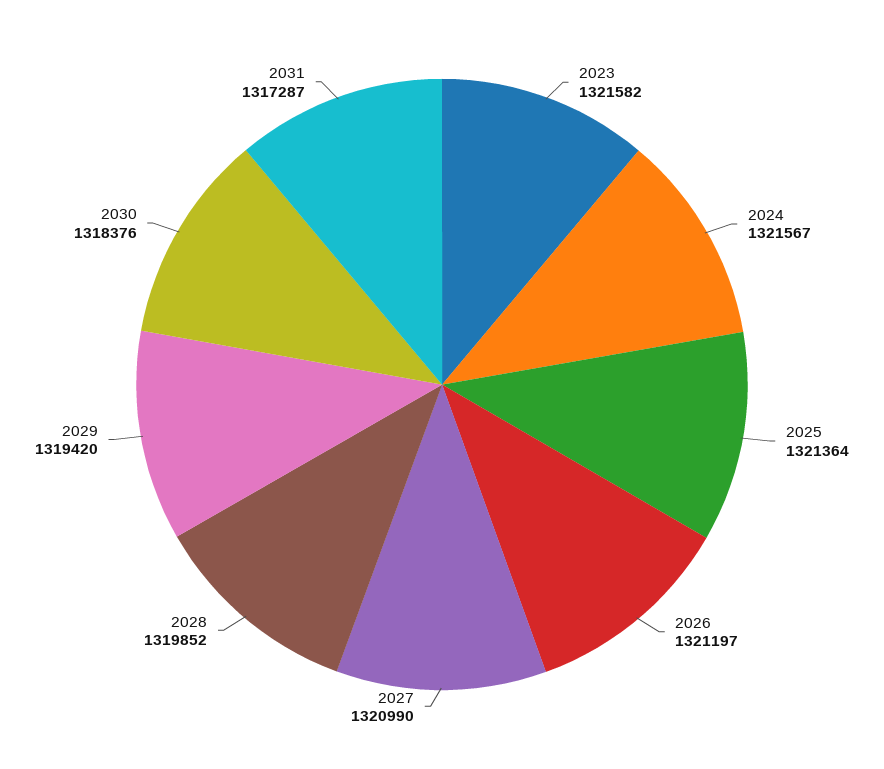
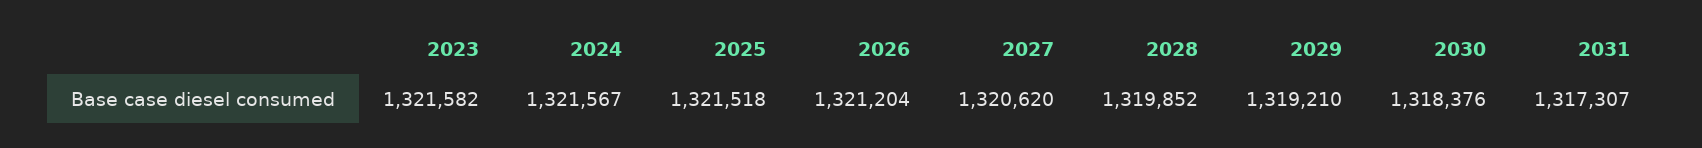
  {
    "2023": 1321582,
    "2024": 1321567,
-   "2025": 1321364,
+   "2025": 1321518,
-   "2026": 1321197,
+   "2026": 1321204,
-   "2027": 1320990,
+   "2027": 1320620,
    "2028": 1319852,
-   "2029": 1319420,
+   "2029": 1319210,
    "2030": 1318376,
-   "2031": 1317287
+   "2031": 1317307
  }

